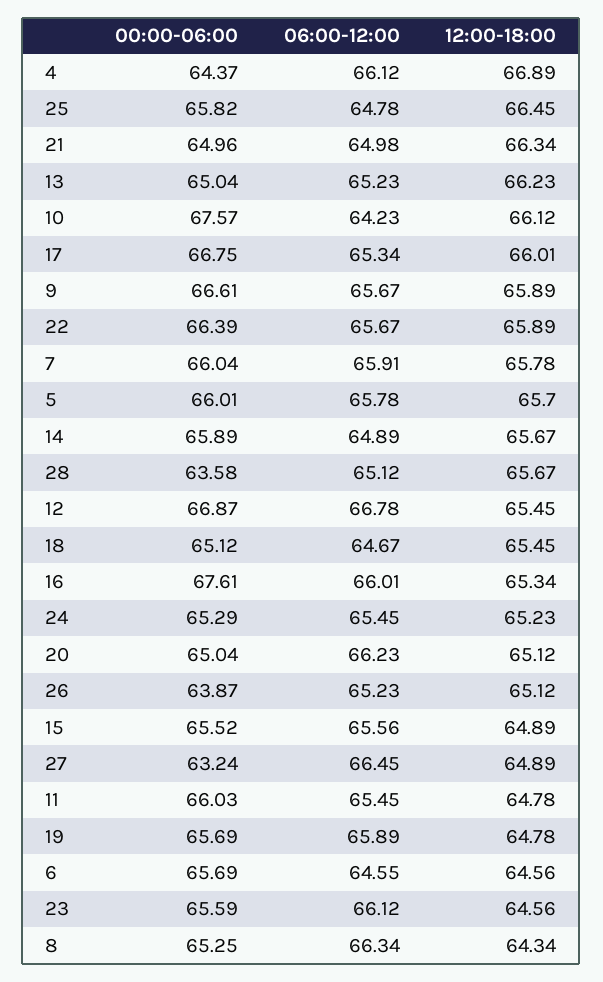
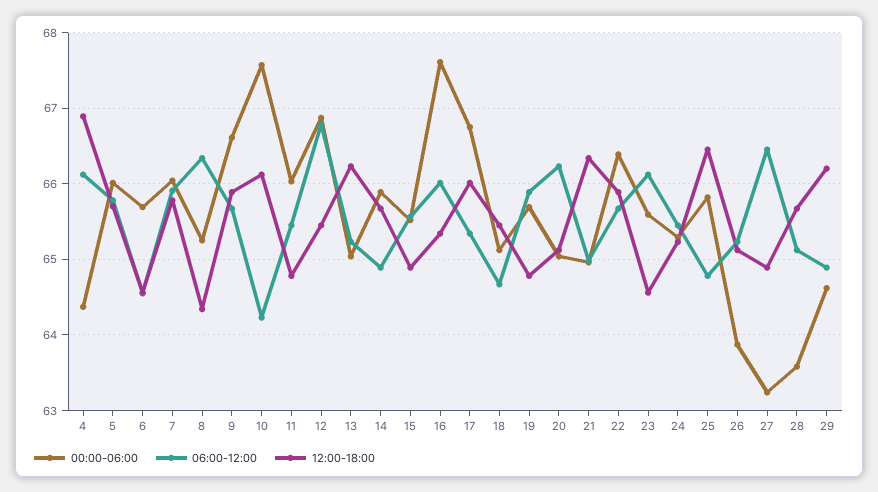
  {
    "00:00-06:00": {
      "4": 64.37,
      "25": 65.82,
      "21": 64.96,
      "13": 65.04,
      "10": 67.57,
      "17": 66.75,
      "9": 66.61,
      "22": 66.39,
      "7": 66.04,
      "5": 66.01,
      "14": 65.89,
      "28": 63.58,
      "12": 66.87,
      "18": 65.12,
      "16": 67.61,
      "24": 65.29,
      "20": 65.04,
      "26": 63.87,
      "15": 65.52,
      "27": 63.24,
      "11": 66.03,
      "19": 65.69,
      "6": 65.69,
      "23": 65.59,
-     "8": 65.25
+     "8": 65.25,
+     "29": 64.6
    },
    "06:00-12:00": {
      "4": 66.12,
      "25": 64.78,
      "21": 64.98,
      "13": 65.23,
      "10": 64.23,
      "17": 65.34,
      "9": 65.67,
      "22": 65.67,
      "7": 65.91,
      "5": 65.78,
      "14": 64.89,
      "28": 65.12,
      "12": 66.78,
      "18": 64.67,
      "16": 66.01,
      "24": 65.45,
      "20": 66.23,
      "26": 65.23,
      "15": 65.56,
      "27": 66.45,
      "11": 65.45,
      "19": 65.89,
      "6": 64.55,
      "23": 66.12,
-     "8": 66.34
+     "8": 66.34,
+     "29": 64.9
    },
    "12:00-18:00": {
      "4": 66.89,
      "25": 66.45,
      "21": 66.34,
      "13": 66.23,
      "10": 66.12,
      "17": 66.01,
      "9": 65.89,
      "22": 65.89,
      "7": 65.78,
      "5": 65.7,
      "14": 65.67,
      "28": 65.67,
      "12": 65.45,
      "18": 65.45,
      "16": 65.34,
      "24": 65.23,
      "20": 65.12,
      "26": 65.12,
      "15": 64.89,
      "27": 64.89,
      "11": 64.78,
      "19": 64.78,
      "6": 64.56,
      "23": 64.56,
-     "8": 64.34
+     "8": 64.34,
+     "29": 66.2
    }
  }

